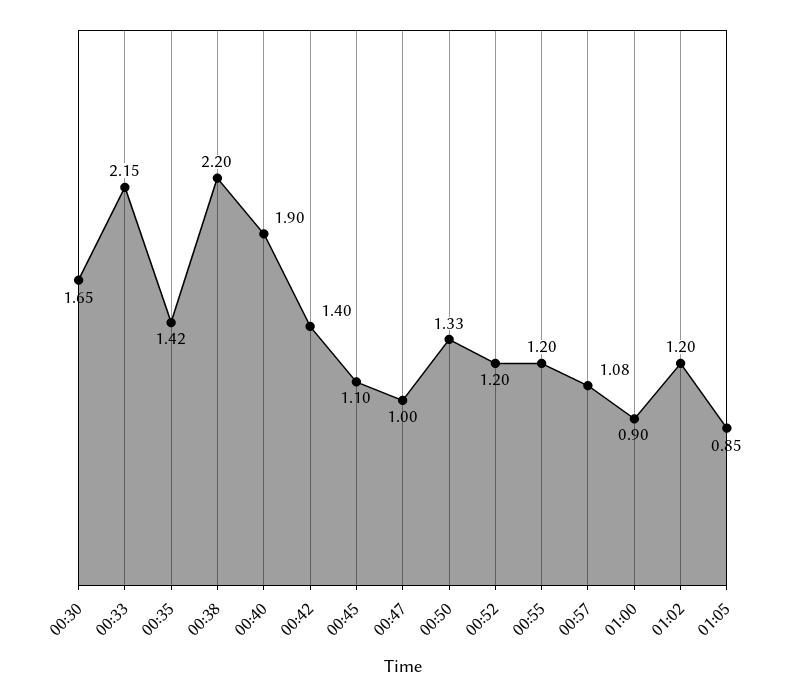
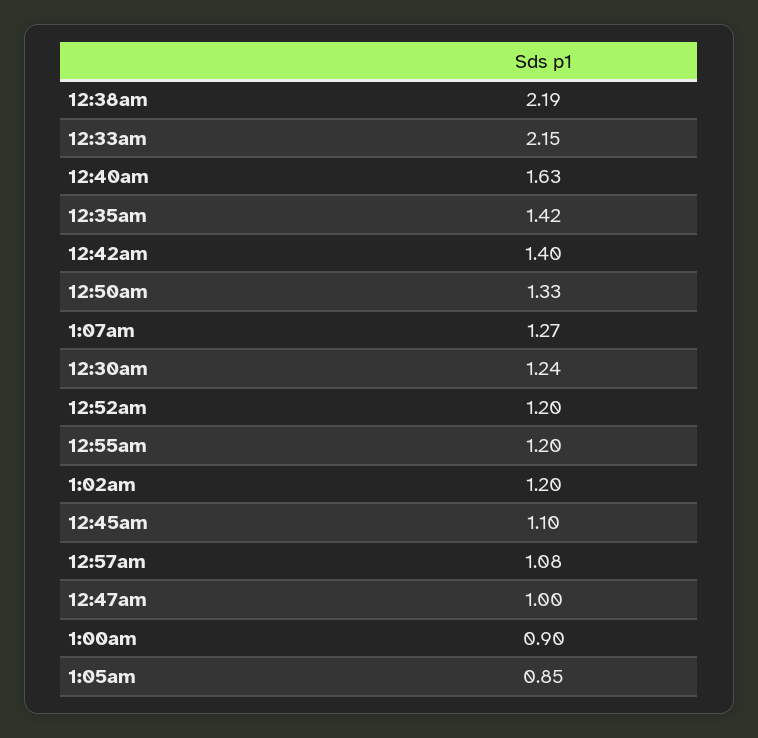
  {
-   "00:30": 1.65,
+   "00:30": 1.24,
    "00:33": 2.15,
    "00:35": 1.42,
-   "00:38": 2.2,
+   "00:38": 2.19,
-   "00:40": 1.9,
+   "00:40": 1.63,
    "00:42": 1.4,
    "00:45": 1.1,
    "00:47": 1,
    "00:50": 1.33,
    "00:52": 1.2,
    "00:55": 1.2,
    "00:57": 1.08,
    "01:00": 0.9,
    "01:02": 1.2,
-   "01:05": 0.85
+   "01:05": 0.85,
+   "1:07am": 1.27
  }

